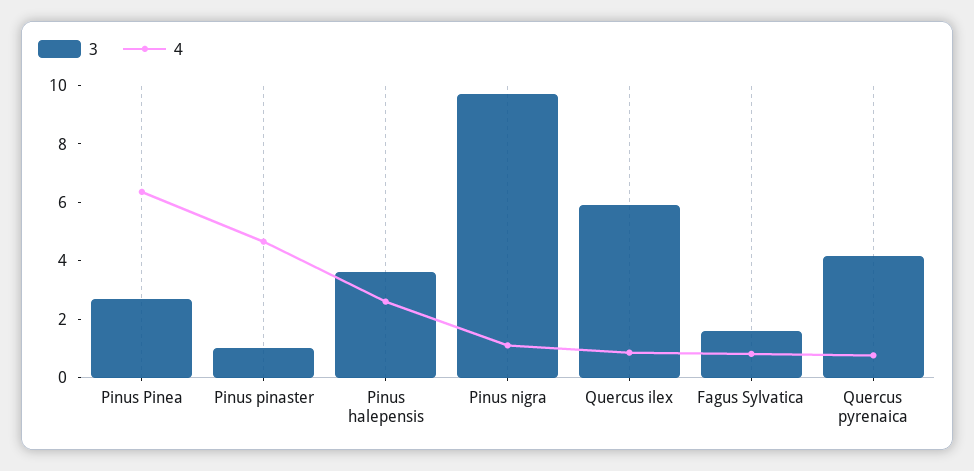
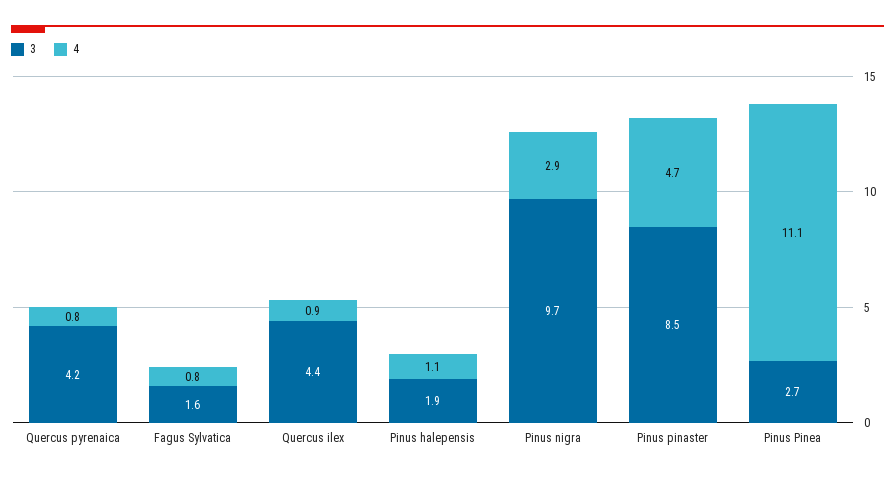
  {
    "3": {
      "Pinus Pinea": 2.7,
-     "Pinus pinaster": 1,
+     "Pinus pinaster": 8.5,
-     "Pinus halepensis": 3.5,
+     "Pinus halepensis": 1.9,
      "Pinus nigra": 9.7,
-     "Quercus ilex": 6,
+     "Quercus ilex": 4.4,
      "Fagus Sylvatica": 1.6,
      "Quercus pyrenaica": 4.2
    },
    "4": {
-     "Pinus Pinea": 6.5,
+     "Pinus Pinea": 11.1,
      "Pinus pinaster": 4.7,
-     "Pinus halepensis": 2.5,
+     "Pinus halepensis": 1.1,
-     "Pinus nigra": 1,
+     "Pinus nigra": 2.9,
      "Quercus ilex": 0.9,
      "Fagus Sylvatica": 0.8,
      "Quercus pyrenaica": 0.8
    }
  }

